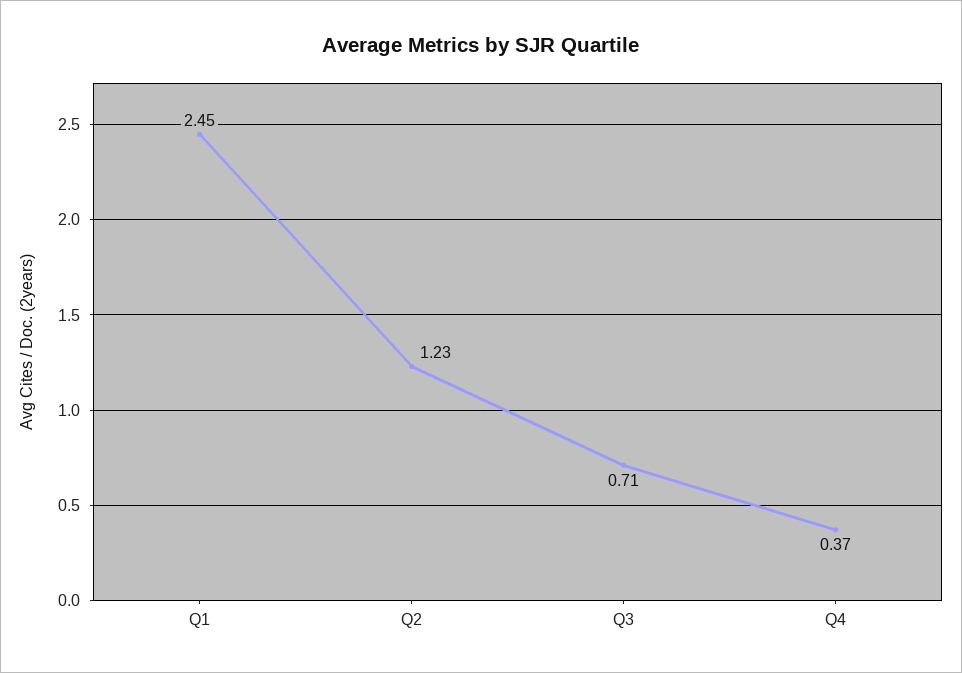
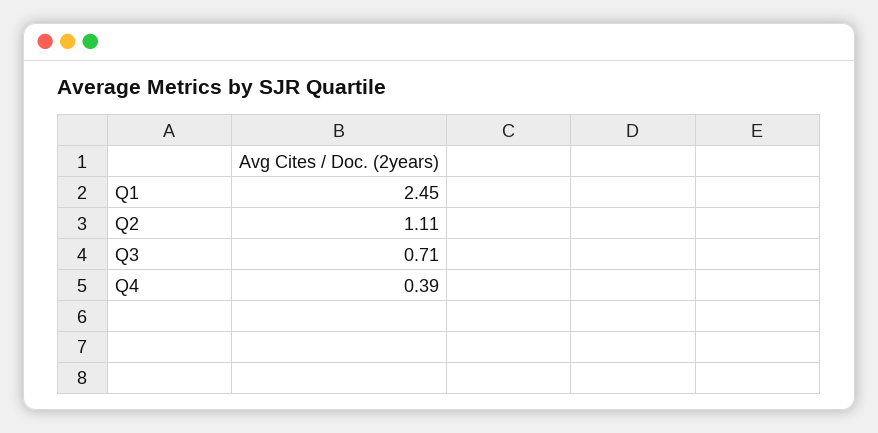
  {
    "Q1": 2.45,
-   "Q2": 1.23,
+   "Q2": 1.11,
    "Q3": 0.71,
-   "Q4": 0.37
+   "Q4": 0.39
  }

